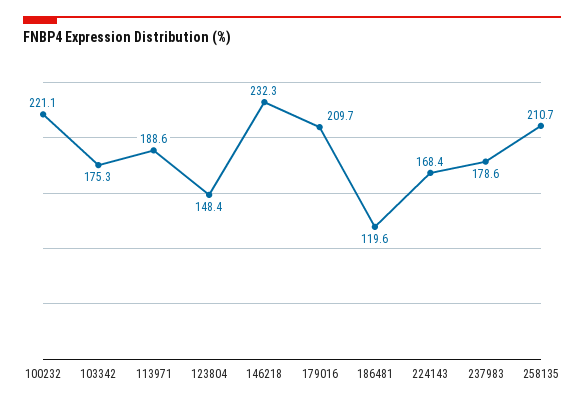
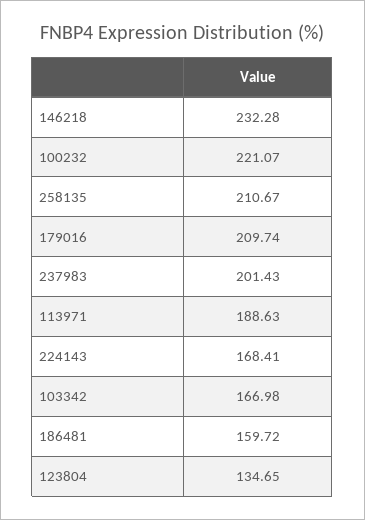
  {
    "100232": 221.07,
-   "103342": 175.3,
+   "103342": 166.98,
    "113971": 188.63,
-   "123804": 148.4,
+   "123804": 134.65,
    "146218": 232.28,
    "179016": 209.74,
-   "186481": 119.6,
+   "186481": 159.72,
    "224143": 168.41,
-   "237983": 178.6,
+   "237983": 201.43,
    "258135": 210.67
  }

